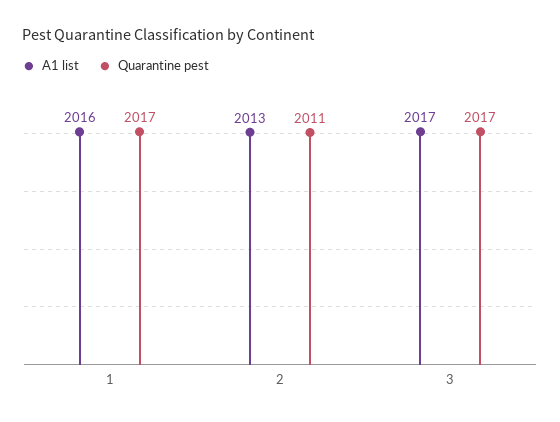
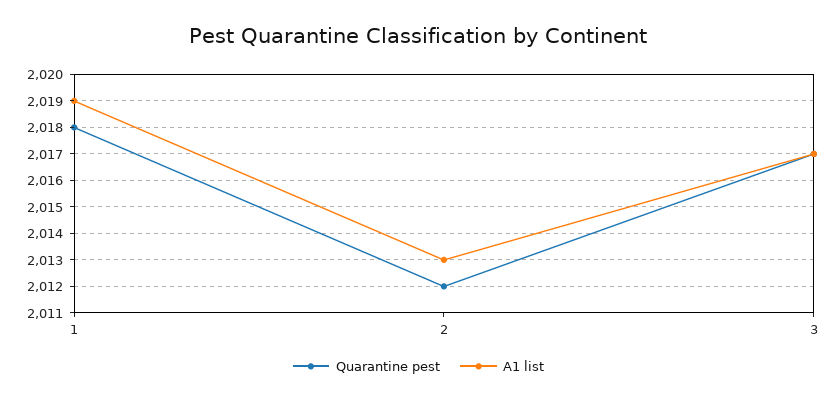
  {
    "A1 list": {
-     "1": 2016,
+     "1": 2019,
      "2": 2013,
      "3": 2017
    },
    "Quarantine pest": {
-     "1": 2017,
+     "1": 2018,
-     "2": 2011,
+     "2": 2012,
      "3": 2017
    }
  }

